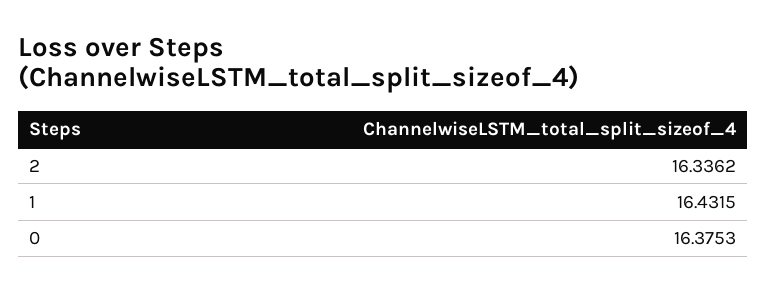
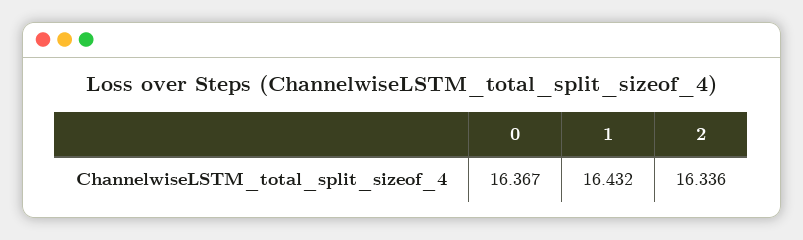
  {
    "2": 16.3362,
    "1": 16.4315,
-   "0": 16.3753
+   "0": 16.367
  }

